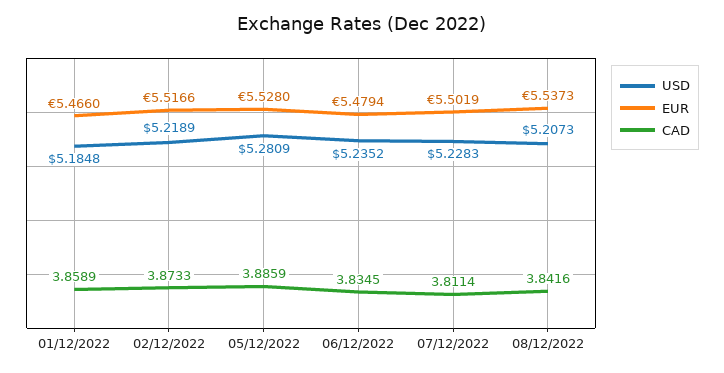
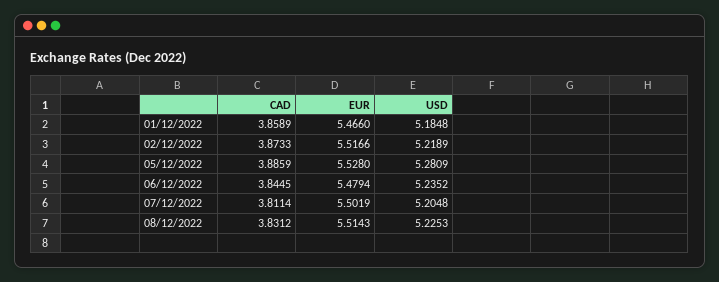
  {
    "USD": {
      "01/12/2022": 5.1848,
      "02/12/2022": 5.2189,
      "05/12/2022": 5.2809,
      "06/12/2022": 5.2352,
-     "07/12/2022": 5.2283,
+     "07/12/2022": 5.2048,
-     "08/12/2022": 5.2073
+     "08/12/2022": 5.2253
    },
    "EUR": {
      "01/12/2022": 5.466,
      "02/12/2022": 5.5166,
      "05/12/2022": 5.528,
      "06/12/2022": 5.4794,
      "07/12/2022": 5.5019,
-     "08/12/2022": 5.5373
+     "08/12/2022": 5.5143
    },
    "CAD": {
      "01/12/2022": 3.8589,
      "02/12/2022": 3.8733,
      "05/12/2022": 3.8859,
-     "06/12/2022": 3.8345,
+     "06/12/2022": 3.8445,
      "07/12/2022": 3.8114,
-     "08/12/2022": 3.8416
+     "08/12/2022": 3.8312
    }
  }

